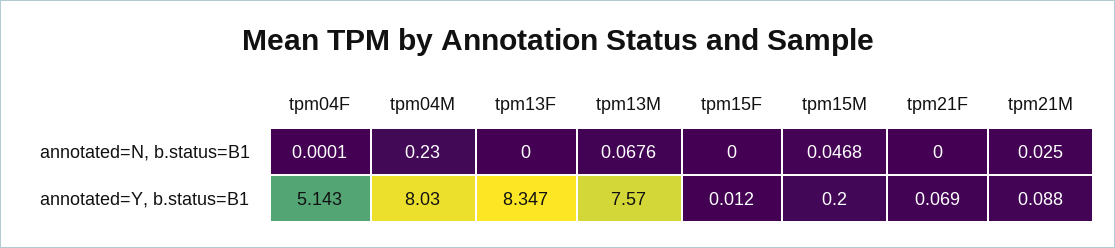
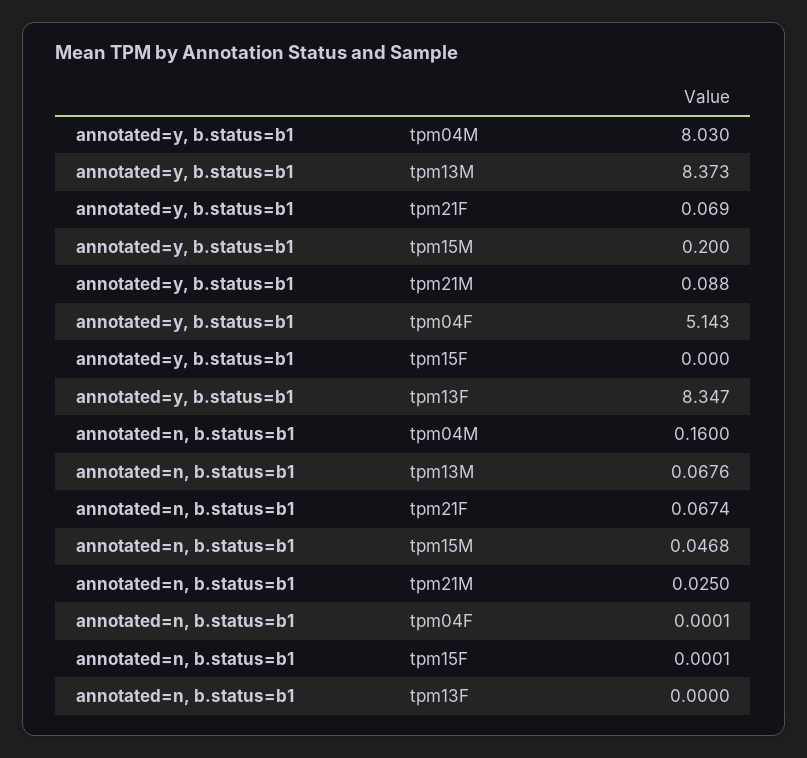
  {
    "tpm04F": {
      "annotated=N, b.status=B1": 0.0001,
      "annotated=Y, b.status=B1": 5.143
    },
    "tpm04M": {
-     "annotated=N, b.status=B1": 0.23,
+     "annotated=N, b.status=B1": 0.16,
      "annotated=Y, b.status=B1": 8.03
    },
    "tpm13F": {
      "annotated=N, b.status=B1": 0,
      "annotated=Y, b.status=B1": 8.347
    },
    "tpm13M": {
      "annotated=N, b.status=B1": 0.0676,
-     "annotated=Y, b.status=B1": 7.57
+     "annotated=Y, b.status=B1": 8.373
    },
    "tpm15F": {
-     "annotated=N, b.status=B1": 0,
+     "annotated=N, b.status=B1": 0.0001,
-     "annotated=Y, b.status=B1": 0.012
+     "annotated=Y, b.status=B1": 0
    },
    "tpm15M": {
      "annotated=N, b.status=B1": 0.0468,
      "annotated=Y, b.status=B1": 0.2
    },
    "tpm21F": {
-     "annotated=N, b.status=B1": 0,
+     "annotated=N, b.status=B1": 0.0674,
      "annotated=Y, b.status=B1": 0.069
    },
    "tpm21M": {
      "annotated=N, b.status=B1": 0.025,
      "annotated=Y, b.status=B1": 0.088
    }
  }

